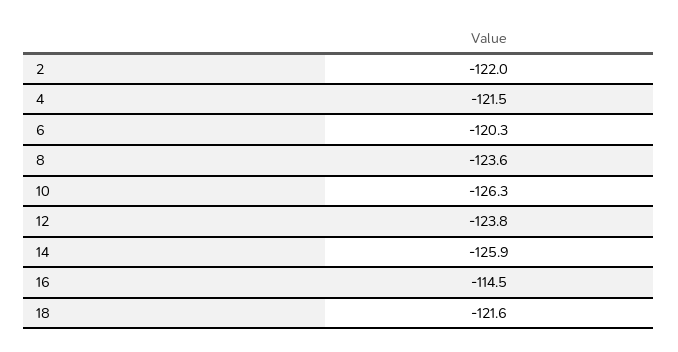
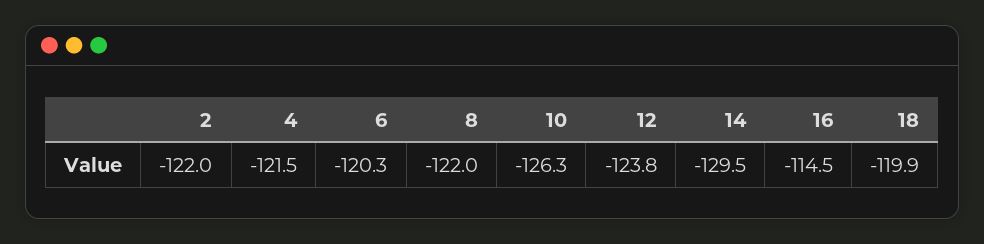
  {
    "2": -122,
    "4": -121.5,
    "6": -120.3,
-   "8": -123.6,
+   "8": -122,
    "10": -126.3,
    "12": -123.8,
-   "14": -125.9,
+   "14": -129.5,
    "16": -114.5,
-   "18": -121.6
+   "18": -119.9
  }

